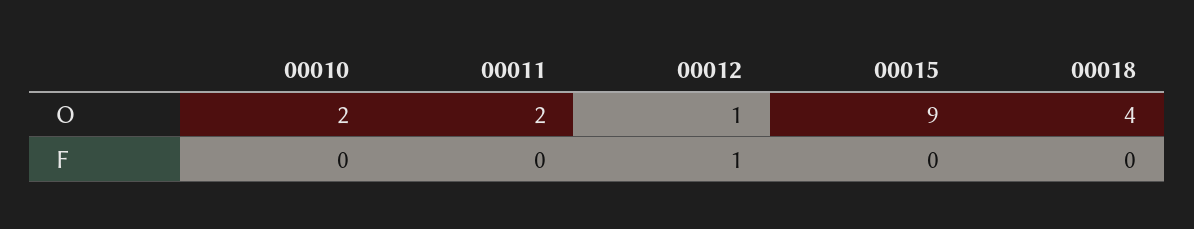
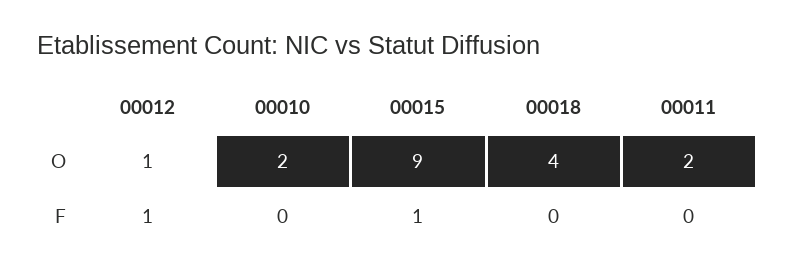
  {
    "00010": {
      "O": 2,
      "F": 0
    },
    "00011": {
      "O": 2,
      "F": 0
    },
    "00012": {
      "O": 1,
      "F": 1
    },
    "00015": {
      "O": 9,
-     "F": 0
+     "F": 1
    },
    "00018": {
      "O": 4,
      "F": 0
    }
  }

